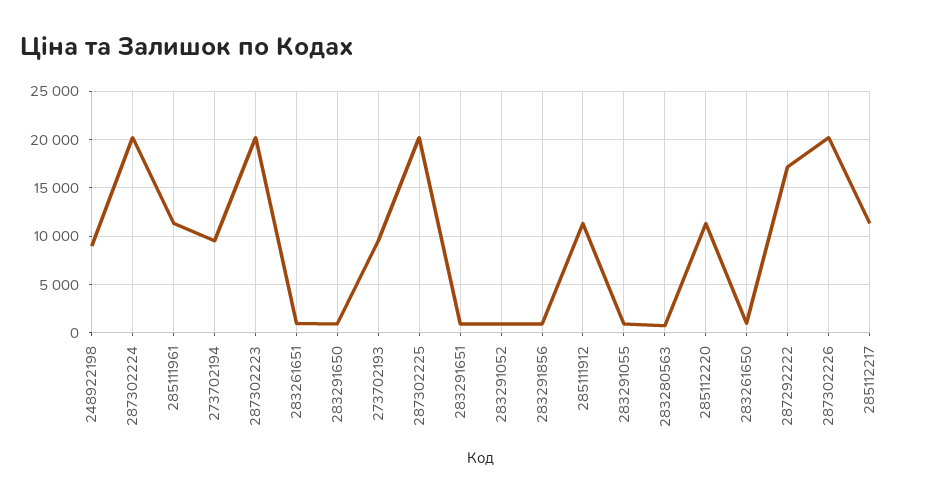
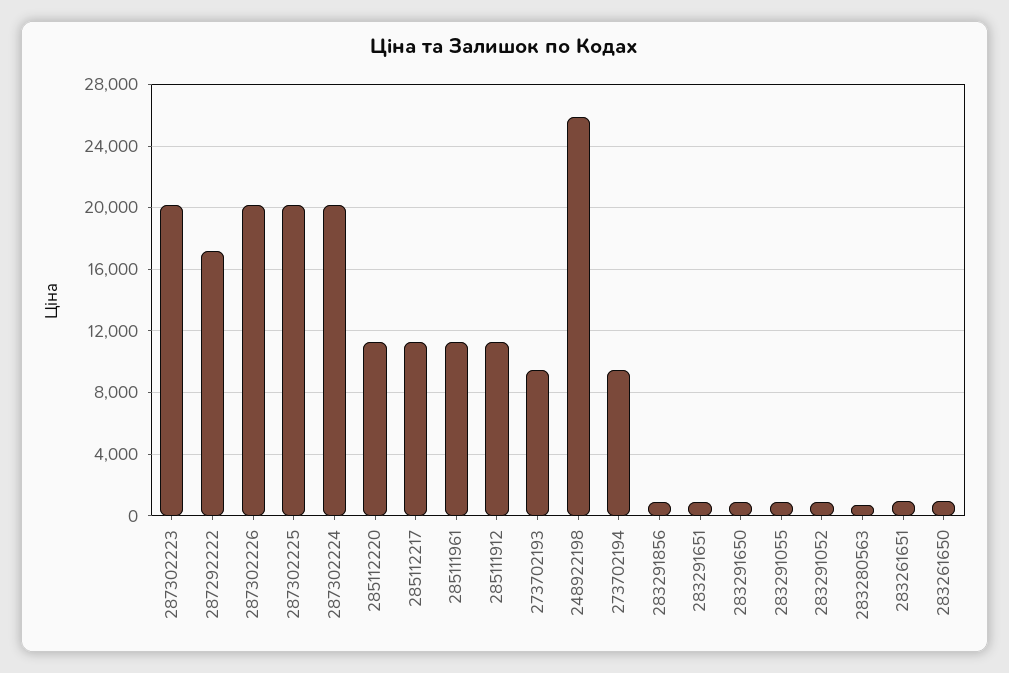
  {
-   "248922198": 9000,
+   "248922198": 26000,
    "287302224": 20000,
    "285111961": 11500,
    "273702194": 9500,
    "287302223": 20000,
    "283261651": 1000,
    "283291650": 1000,
    "273702193": 9500,
    "287302225": 20000,
    "283291651": 1000,
    "283291052": 1000,
    "283291856": 1000,
    "285111912": 11500,
    "283291055": 1000,
    "283280563": 500,
    "285112220": 11500,
    "283261650": 1000,
    "287292222": 17000,
    "287302226": 20000,
    "285112217": 11500
  }

